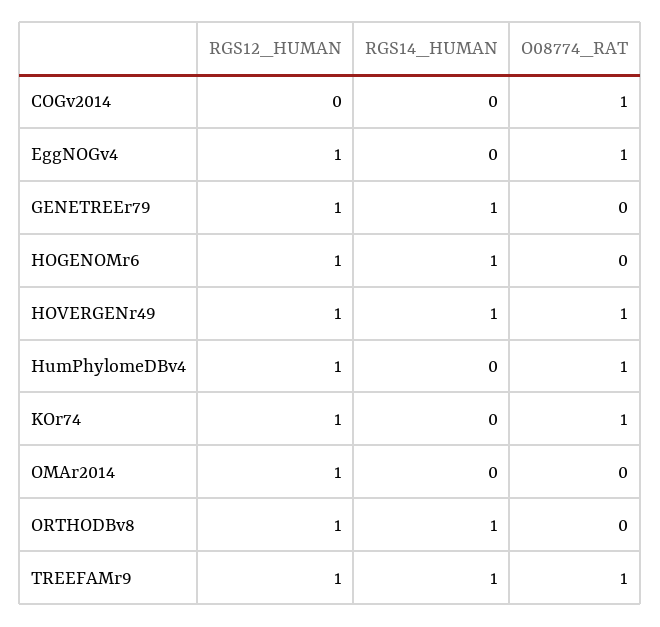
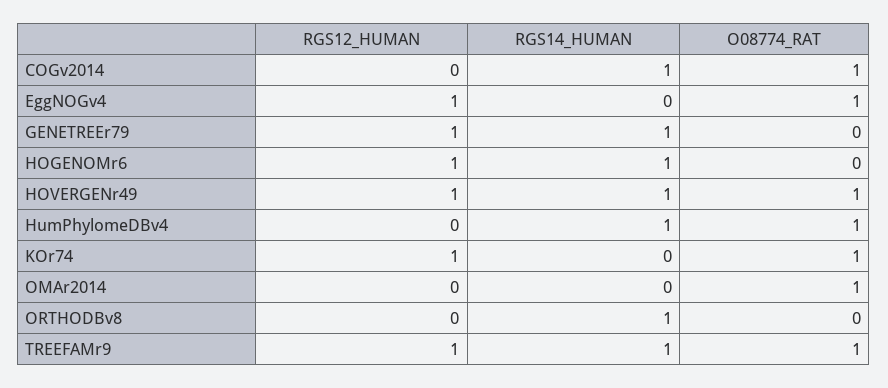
  {
    "RGS12_HUMAN": {
      "COGv2014": 0,
      "EggNOGv4": 1,
      "GENETREEr79": 1,
      "HOGENOMr6": 1,
      "HOVERGENr49": 1,
-     "HumPhylomeDBv4": 1,
+     "HumPhylomeDBv4": 0,
      "KOr74": 1,
-     "OMAr2014": 1,
+     "OMAr2014": 0,
-     "ORTHODBv8": 1,
+     "ORTHODBv8": 0,
      "TREEFAMr9": 1
    },
    "RGS14_HUMAN": {
-     "COGv2014": 0,
+     "COGv2014": 1,
      "EggNOGv4": 0,
      "GENETREEr79": 1,
      "HOGENOMr6": 1,
      "HOVERGENr49": 1,
-     "HumPhylomeDBv4": 0,
+     "HumPhylomeDBv4": 1,
      "KOr74": 0,
      "OMAr2014": 0,
      "ORTHODBv8": 1,
      "TREEFAMr9": 1
    },
    "O08774_RAT": {
      "COGv2014": 1,
      "EggNOGv4": 1,
      "GENETREEr79": 0,
      "HOGENOMr6": 0,
      "HOVERGENr49": 1,
      "HumPhylomeDBv4": 1,
      "KOr74": 1,
-     "OMAr2014": 0,
+     "OMAr2014": 1,
      "ORTHODBv8": 0,
      "TREEFAMr9": 1
    }
  }

